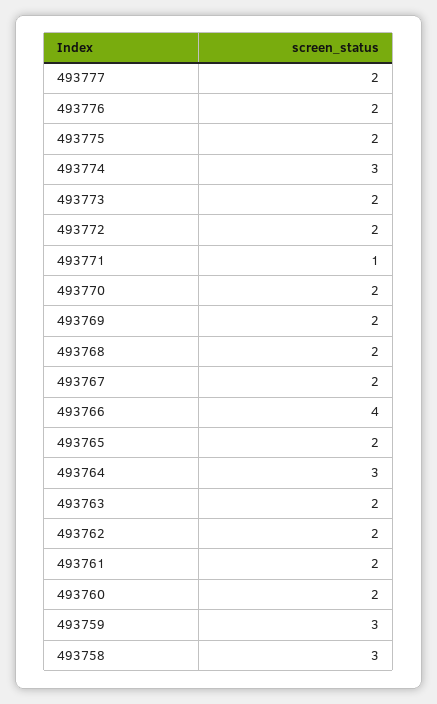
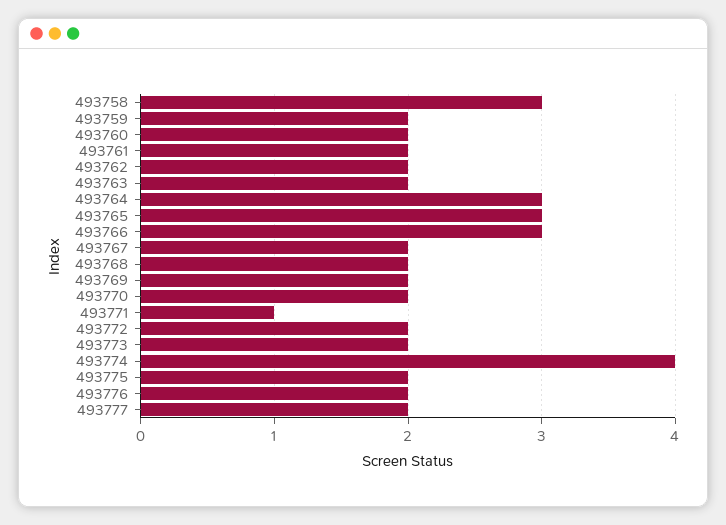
  {
    "493777": 2,
    "493776": 2,
    "493775": 2,
-   "493774": 3,
+   "493774": 4,
    "493773": 2,
    "493772": 2,
    "493771": 1,
    "493770": 2,
    "493769": 2,
    "493768": 2,
    "493767": 2,
-   "493766": 4,
+   "493766": 3,
-   "493765": 2,
+   "493765": 3,
    "493764": 3,
    "493763": 2,
    "493762": 2,
    "493761": 2,
    "493760": 2,
-   "493759": 3,
+   "493759": 2,
    "493758": 3
  }

